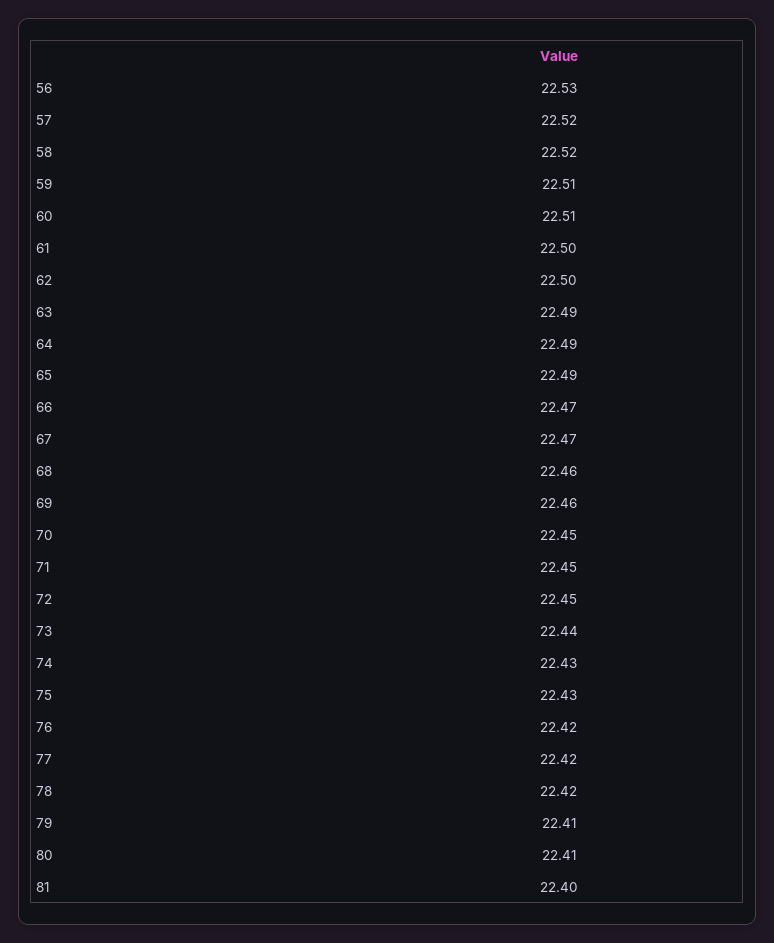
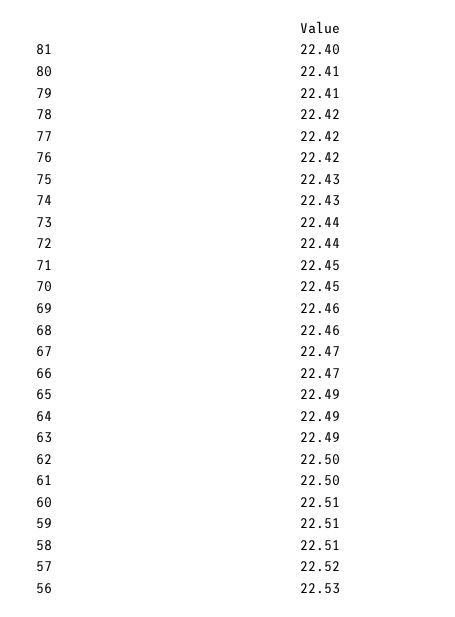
  {
    "56": 22.53,
    "57": 22.52,
-   "58": 22.52,
+   "58": 22.51,
    "59": 22.51,
    "60": 22.51,
    "61": 22.5,
    "62": 22.5,
    "63": 22.49,
    "64": 22.49,
    "65": 22.49,
    "66": 22.47,
    "67": 22.47,
    "68": 22.46,
    "69": 22.46,
    "70": 22.45,
    "71": 22.45,
-   "72": 22.45,
+   "72": 22.44,
    "73": 22.44,
    "74": 22.43,
    "75": 22.43,
    "76": 22.42,
    "77": 22.42,
    "78": 22.42,
    "79": 22.41,
    "80": 22.41,
    "81": 22.4
  }

